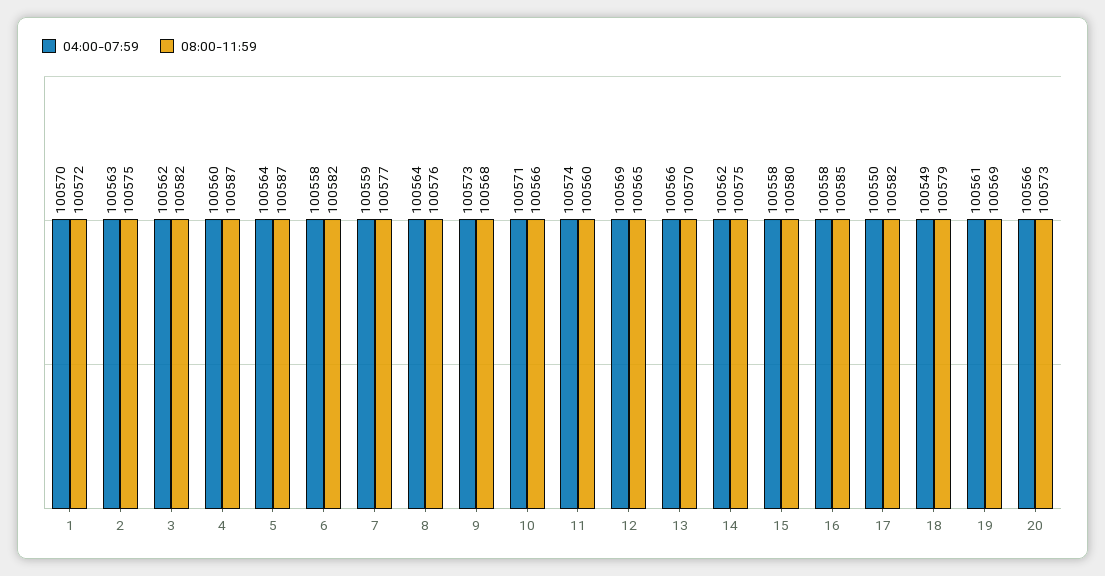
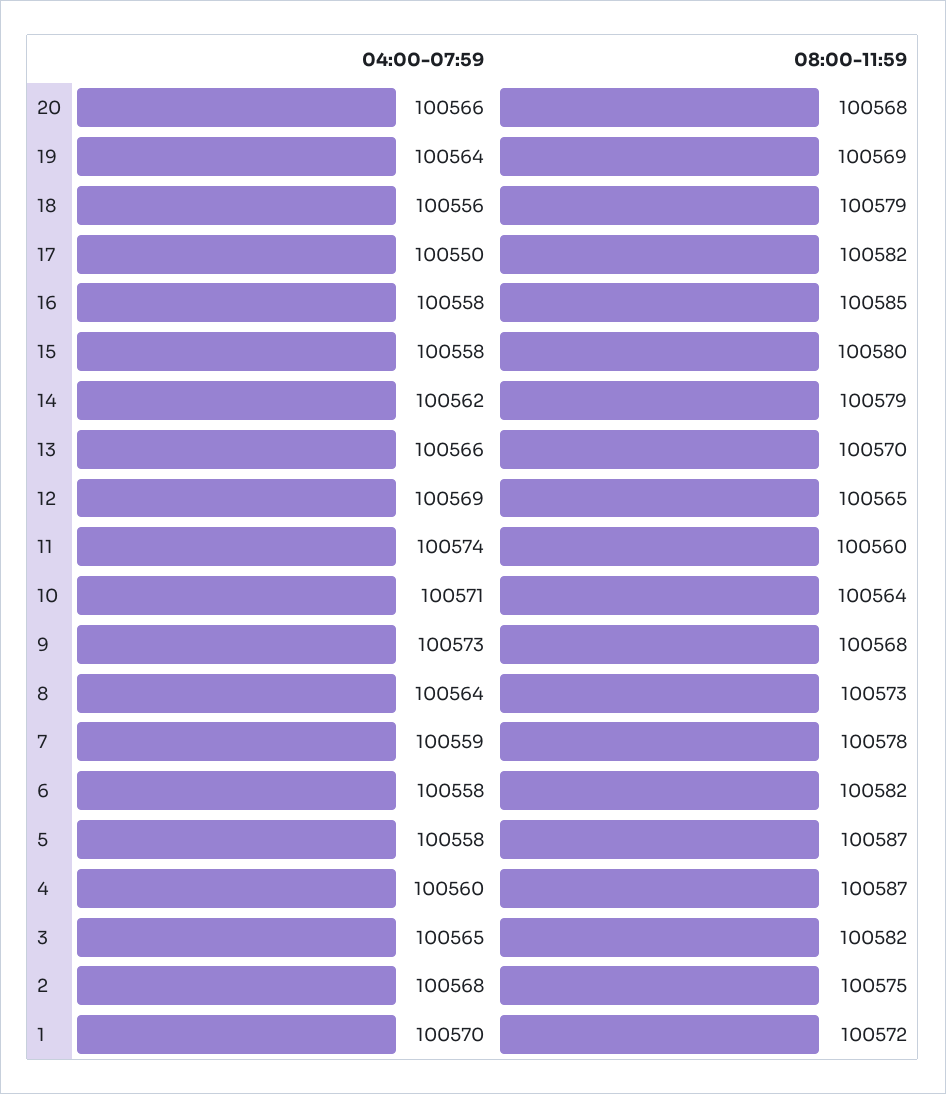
  {
    "04:00-07:59": {
      "1": 100570,
-     "2": 100563,
+     "2": 100568,
-     "3": 100562,
+     "3": 100565,
      "4": 100560,
-     "5": 100564,
+     "5": 100558,
      "6": 100558,
      "7": 100559,
      "8": 100564,
      "9": 100573,
      "10": 100571,
      "11": 100574,
      "12": 100569,
      "13": 100566,
      "14": 100562,
      "15": 100558,
      "16": 100558,
      "17": 100550,
-     "18": 100549,
+     "18": 100556,
-     "19": 100561,
+     "19": 100564,
      "20": 100566
    },
    "08:00-11:59": {
      "1": 100572,
      "2": 100575,
      "3": 100582,
      "4": 100587,
      "5": 100587,
      "6": 100582,
-     "7": 100577,
+     "7": 100578,
-     "8": 100576,
+     "8": 100573,
      "9": 100568,
-     "10": 100566,
+     "10": 100564,
      "11": 100560,
      "12": 100565,
      "13": 100570,
-     "14": 100575,
+     "14": 100579,
      "15": 100580,
      "16": 100585,
      "17": 100582,
      "18": 100579,
      "19": 100569,
-     "20": 100573
+     "20": 100568
    }
  }

